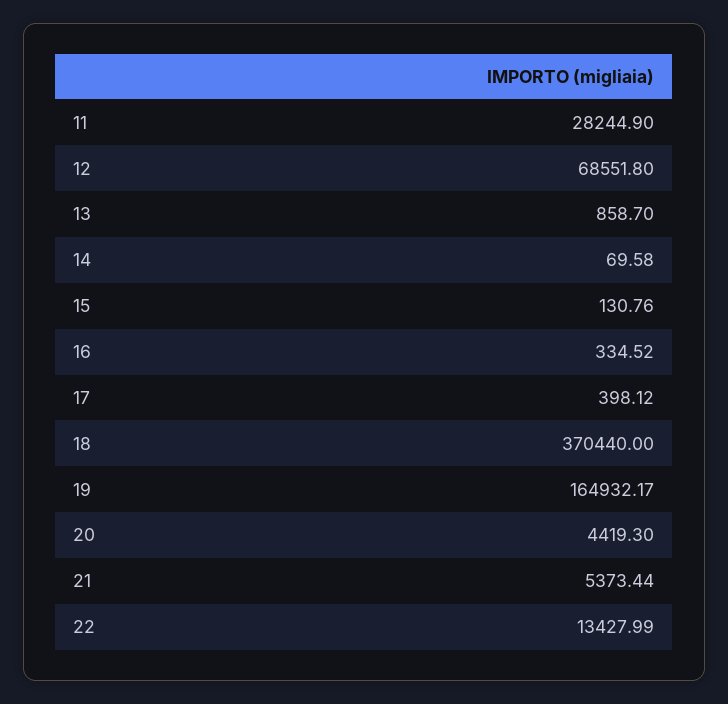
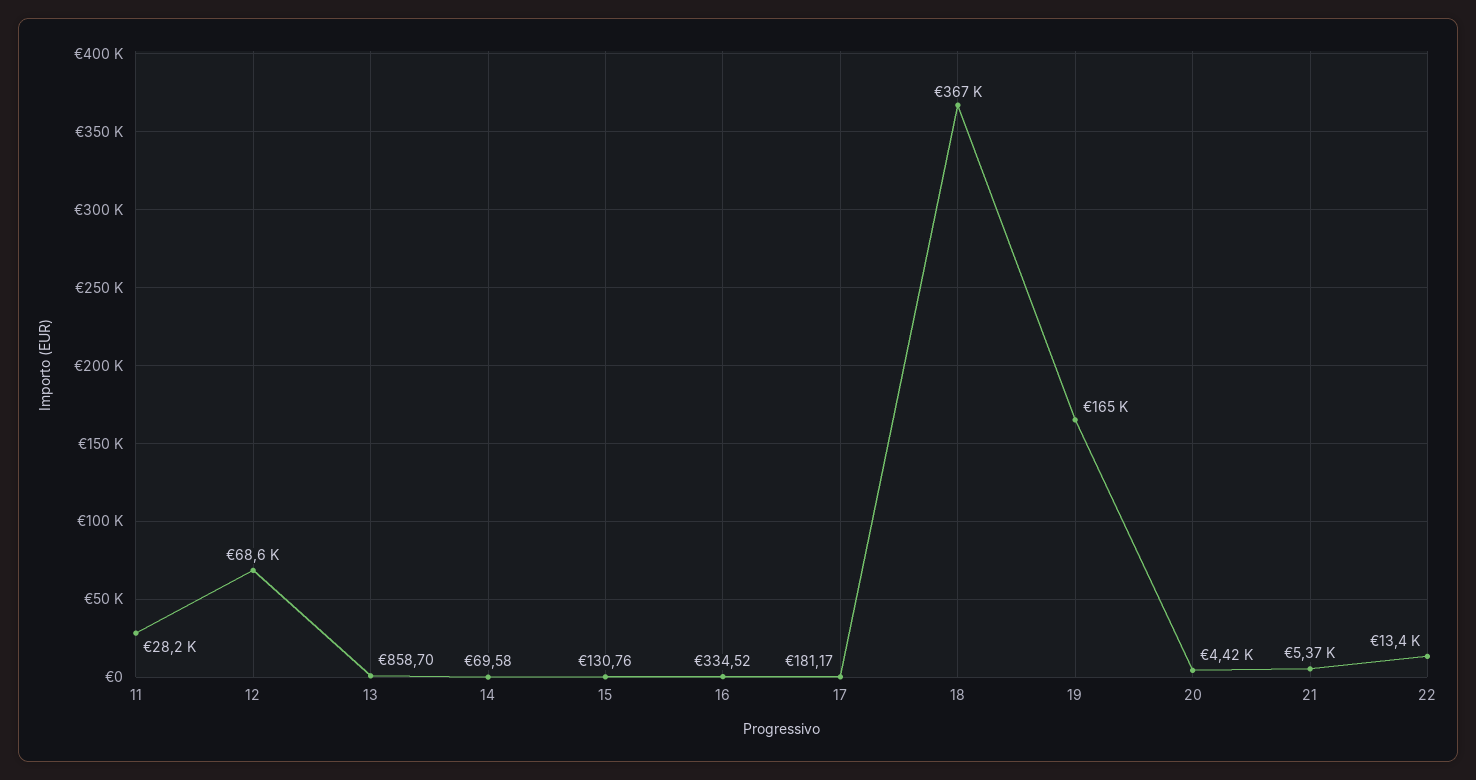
  {
    "11": 28244.9,
    "12": 68551.8,
    "13": 858.7,
    "14": 69.58,
    "15": 130.76,
    "16": 334.52,
-   "17": 398.12,
+   "17": 181.17,
-   "18": 370440,
+   "18": 367000,
    "19": 164932.17,
    "20": 4419.3,
    "21": 5373.44,
    "22": 13427.99
  }

